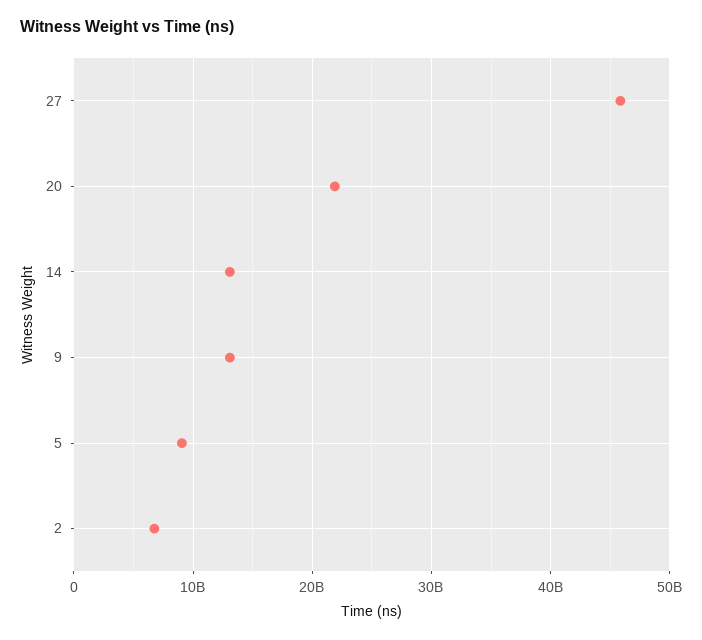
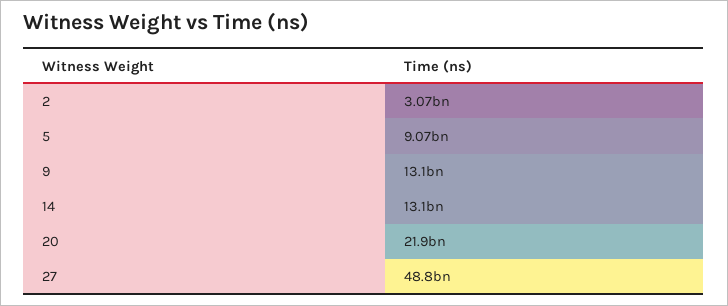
  {
-   "27": 46000000000,
+   "27": 48800000000,
    "20": 21900000000,
    "14": 13100000000,
    "9": 13100000000,
    "5": 9070000000,
-   "2": 7000000000
+   "2": 3070000000
  }

